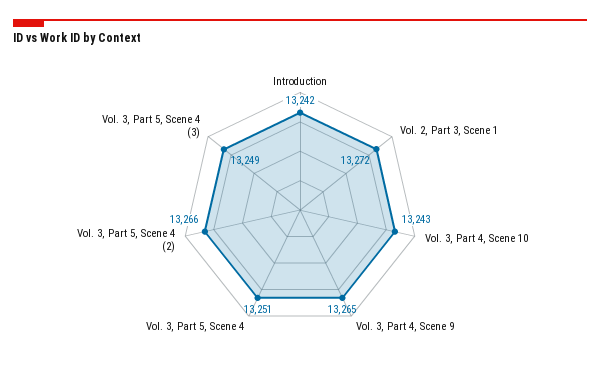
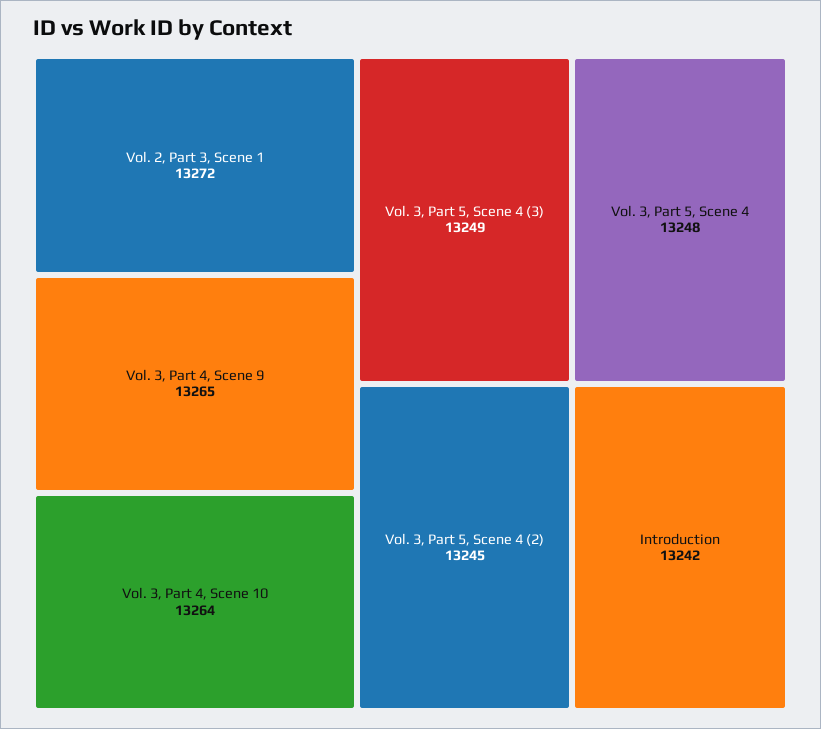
  {
    "Introduction": 13242,
    "Vol. 2, Part 3, Scene 1": 13272,
-   "Vol. 3, Part 4, Scene 10": 13243,
+   "Vol. 3, Part 4, Scene 10": 13264,
    "Vol. 3, Part 4, Scene 9": 13265,
-   "Vol. 3, Part 5, Scene 4": 13251,
+   "Vol. 3, Part 5, Scene 4": 13248,
-   "Vol. 3, Part 5, Scene 4 (2)": 13266,
+   "Vol. 3, Part 5, Scene 4 (2)": 13245,
    "Vol. 3, Part 5, Scene 4 (3)": 13249
  }

